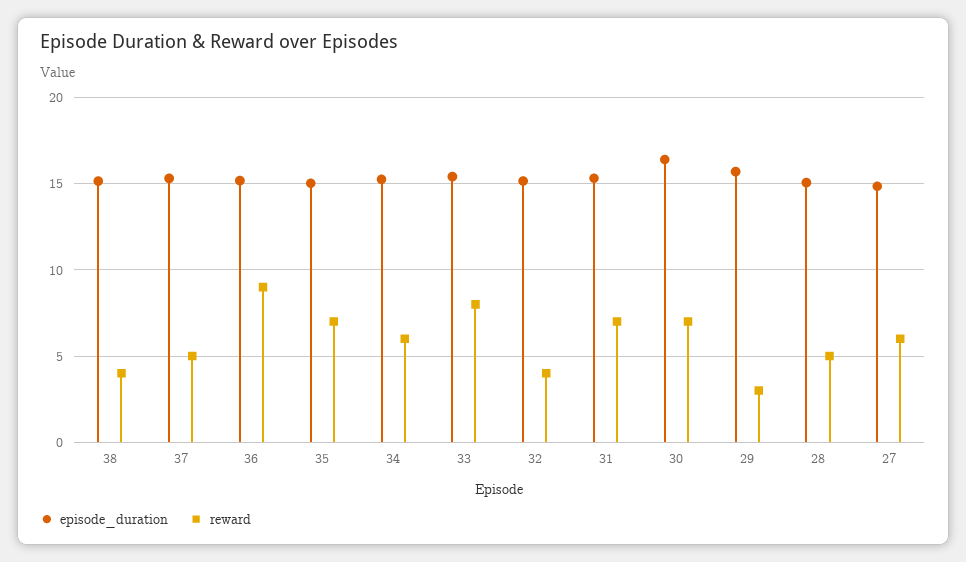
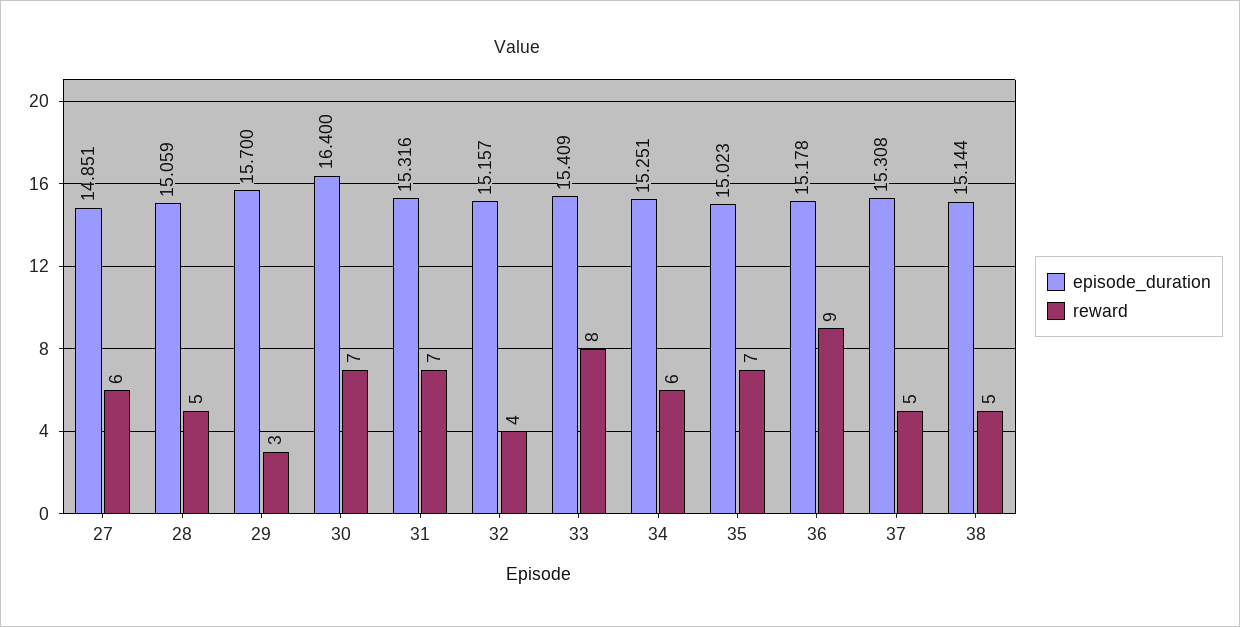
  {
    "episode_duration": {
      "38": 15.144,
      "37": 15.308,
      "36": 15.178,
      "35": 15.023,
      "34": 15.251,
      "33": 15.409,
      "32": 15.157,
      "31": 15.316,
      "30": 16.4,
      "29": 15.7,
      "28": 15.059,
      "27": 14.851
    },
    "reward": {
-     "38": 4,
+     "38": 5,
      "37": 5,
      "36": 9,
      "35": 7,
      "34": 6,
      "33": 8,
      "32": 4,
      "31": 7,
      "30": 7,
      "29": 3,
      "28": 5,
      "27": 6
    }
  }

